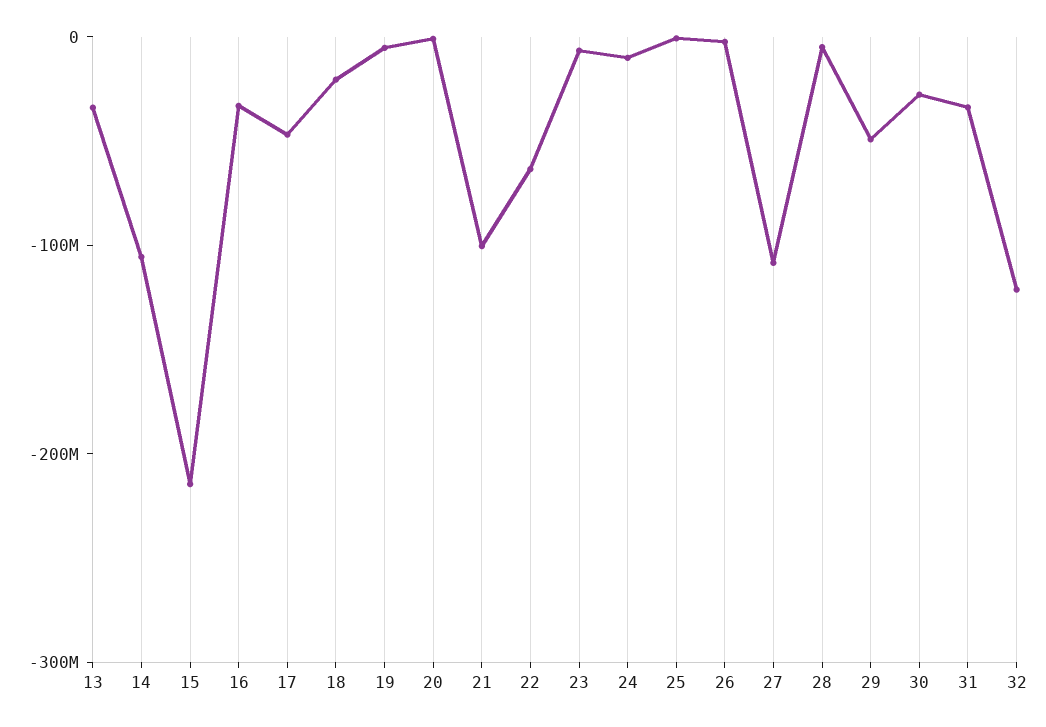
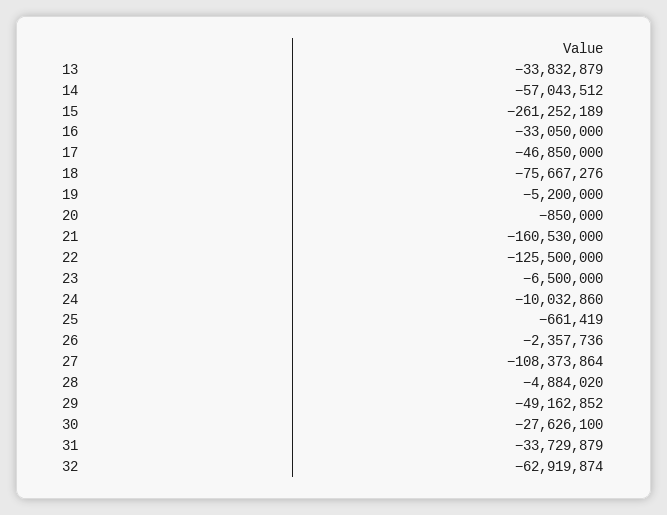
  {
    "13": -33832879,
-   "14": -100000000,
+   "14": -57043512,
-   "15": -220000000,
+   "15": -261252189,
    "16": -33050000,
    "17": -46850000,
-   "18": -20000000,
+   "18": -75667276,
    "19": -5200000,
    "20": -850000,
-   "21": -100000000,
+   "21": -160530000,
-   "22": -60000000,
+   "22": -125500000,
    "23": -6500000,
    "24": -10032860,
    "25": -661419,
    "26": -2357736,
    "27": -108373864,
    "28": -4884020,
    "29": -49162852,
    "30": -27626100,
    "31": -33729879,
-   "32": -120000000
+   "32": -62919874
  }

